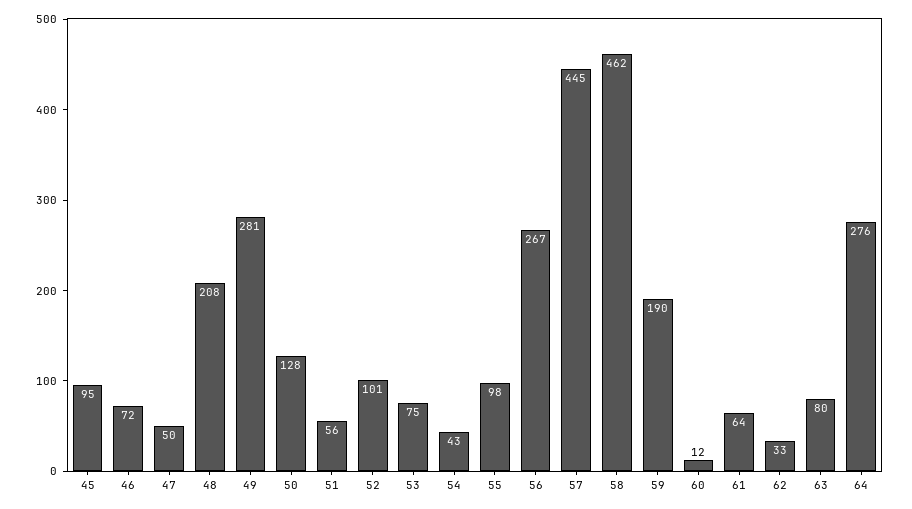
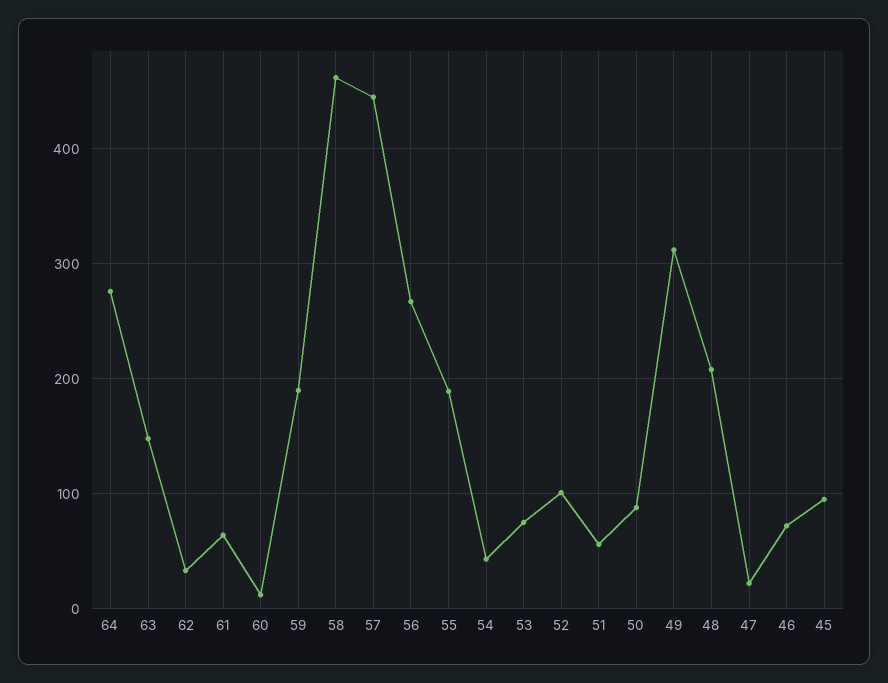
  {
    "45": 95,
    "46": 72,
-   "47": 50,
+   "47": 20,
    "48": 208,
-   "49": 281,
+   "49": 310,
-   "50": 128,
+   "50": 90,
    "51": 56,
    "52": 101,
    "53": 75,
    "54": 43,
-   "55": 98,
+   "55": 190,
    "56": 267,
    "57": 445,
    "58": 462,
    "59": 190,
    "60": 12,
    "61": 64,
    "62": 33,
-   "63": 80,
+   "63": 150,
    "64": 276
  }

